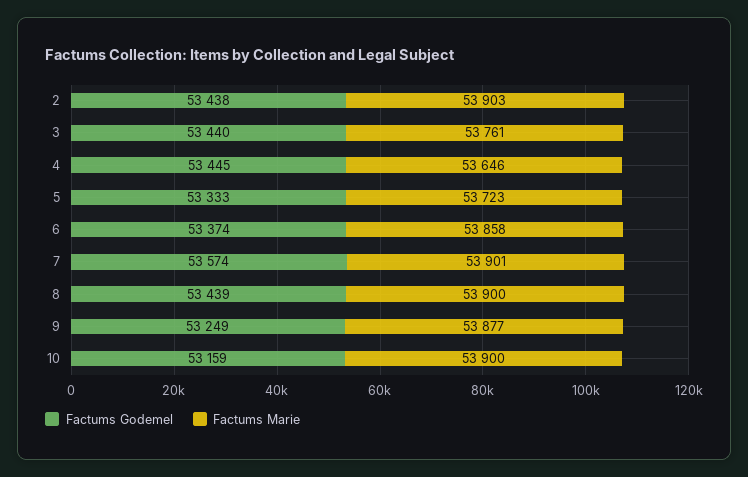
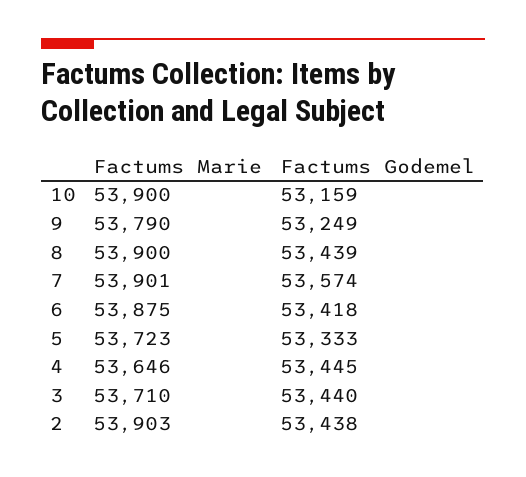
  {
    "Factums Godemel": {
      "2": 53438,
      "3": 53440,
      "4": 53445,
      "5": 53333,
-     "6": 53374,
+     "6": 53418,
      "7": 53574,
      "8": 53439,
      "9": 53249,
      "10": 53159
    },
    "Factums Marie": {
      "2": 53903,
-     "3": 53761,
+     "3": 53710,
      "4": 53646,
      "5": 53723,
-     "6": 53858,
+     "6": 53875,
      "7": 53901,
      "8": 53900,
-     "9": 53877,
+     "9": 53790,
      "10": 53900
    }
  }

